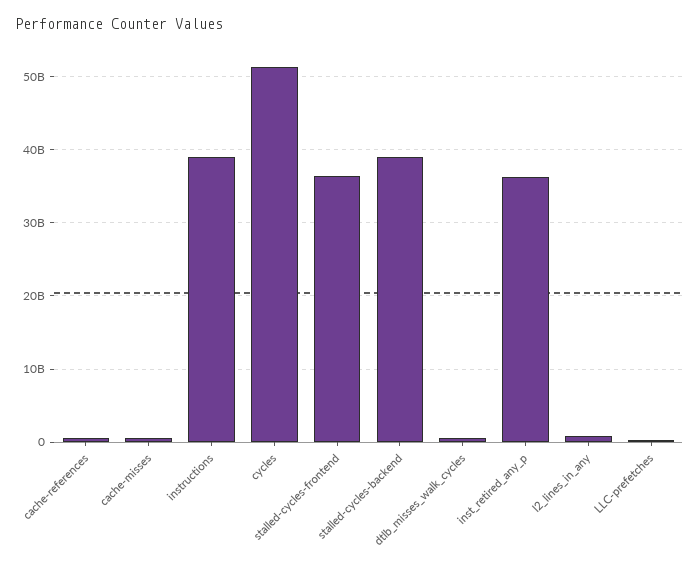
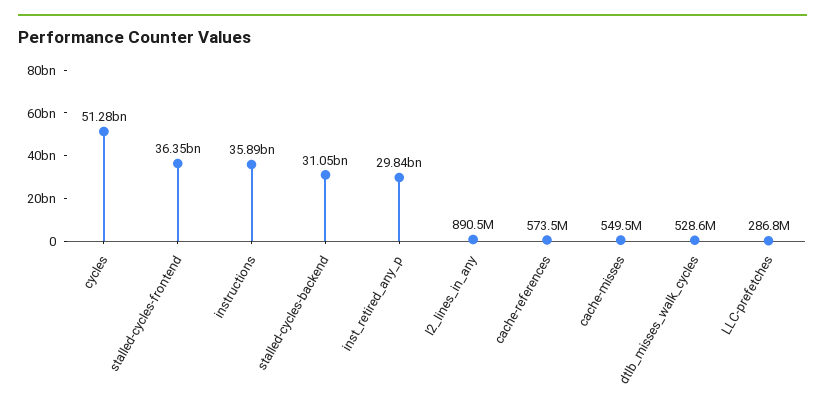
  {
    "cache-references": 573500000,
    "cache-misses": 549500000,
-   "instructions": 39000000000,
+   "instructions": 35890000000,
    "cycles": 51280000000,
    "stalled-cycles-frontend": 36350000000,
-   "stalled-cycles-backend": 39000000000,
+   "stalled-cycles-backend": 31050000000,
    "dtlb_misses_walk_cycles": 528600000,
-   "inst_retired_any_p": 36000000000,
+   "inst_retired_any_p": 29840000000,
    "l2_lines_in_any": 890500000,
    "LLC-prefetches": 286800000
  }

